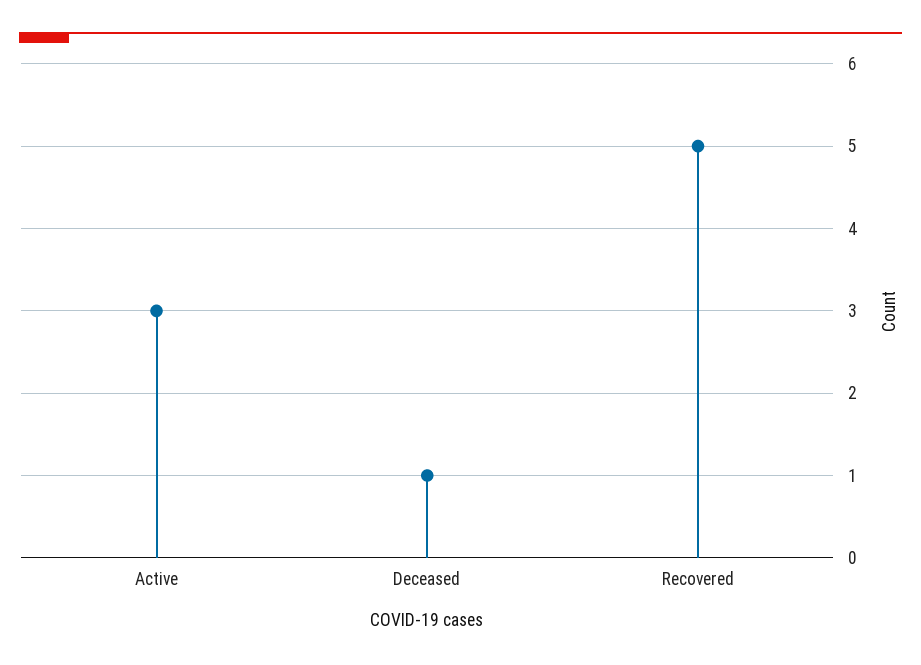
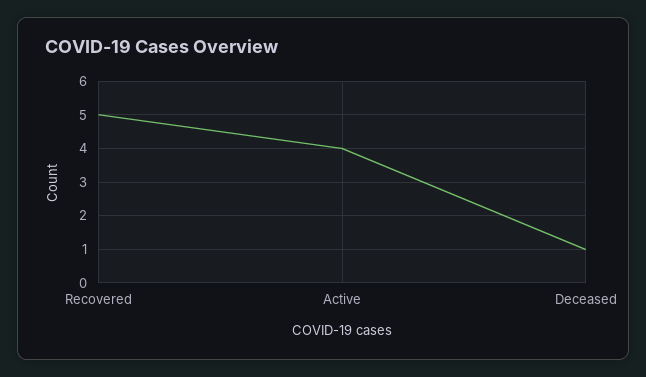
  {
-   "Active": 3,
+   "Active": 4,
    "Deceased": 1,
    "Recovered": 5
  }

